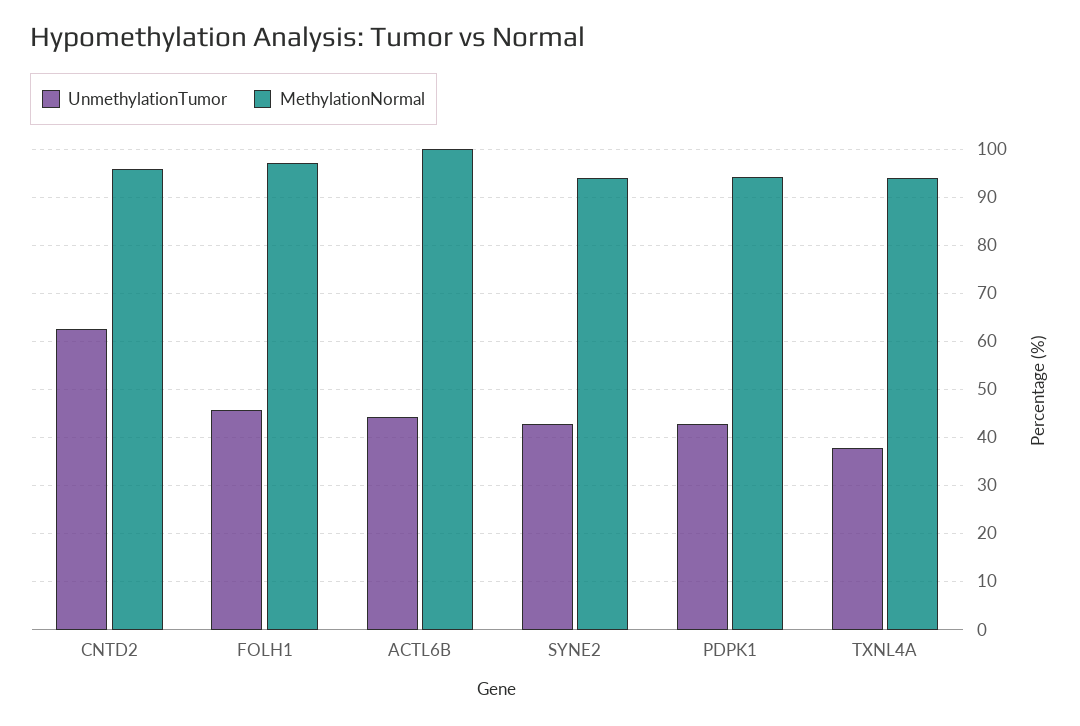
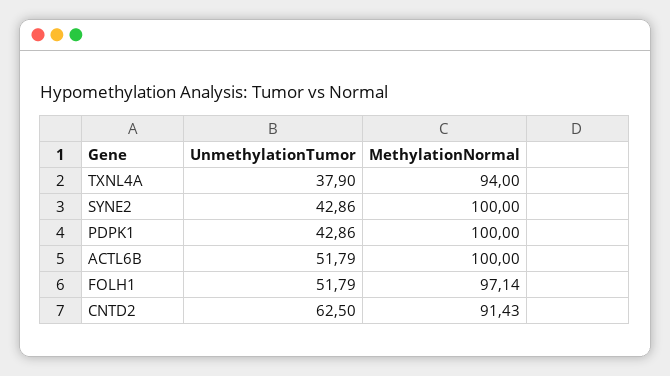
  {
    "UnmethylationTumor": {
      "CNTD2": 62.5,
-     "FOLH1": 46,
+     "FOLH1": 51.79,
-     "ACTL6B": 44,
+     "ACTL6B": 51.79,
      "SYNE2": 42.86,
      "PDPK1": 42.86,
      "TXNL4A": 37.9
    },
    "MethylationNormal": {
-     "CNTD2": 96,
+     "CNTD2": 91.43,
      "FOLH1": 97.14,
      "ACTL6B": 100,
-     "SYNE2": 94,
+     "SYNE2": 100,
-     "PDPK1": 94,
+     "PDPK1": 100,
      "TXNL4A": 94
    }
  }

